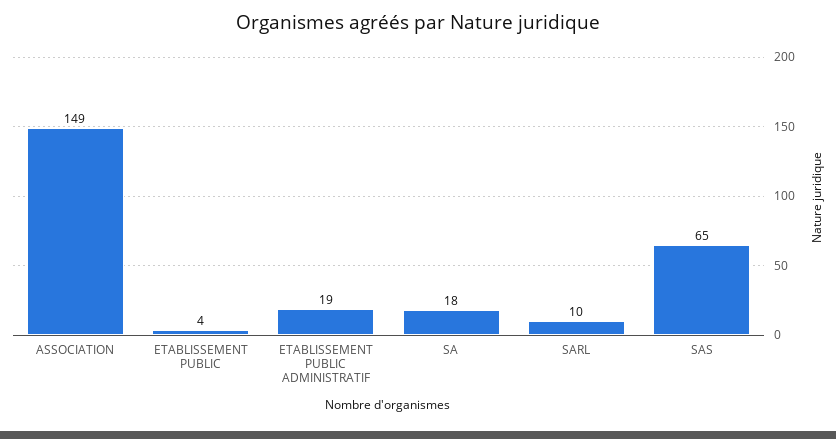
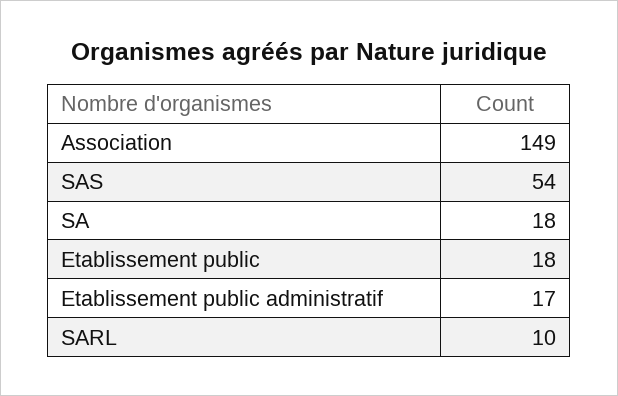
  {
    "ASSOCIATION": 149,
-   "ETABLISSEMENT PUBLIC": 4,
+   "ETABLISSEMENT PUBLIC": 18,
-   "ETABLISSEMENT PUBLIC ADMINISTRATIF": 19,
+   "ETABLISSEMENT PUBLIC ADMINISTRATIF": 17,
    "SA": 18,
    "SARL": 10,
-   "SAS": 65
+   "SAS": 54
  }

